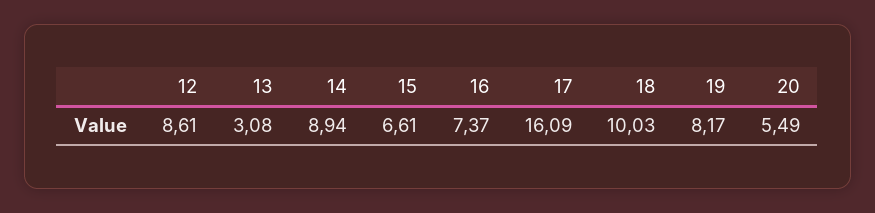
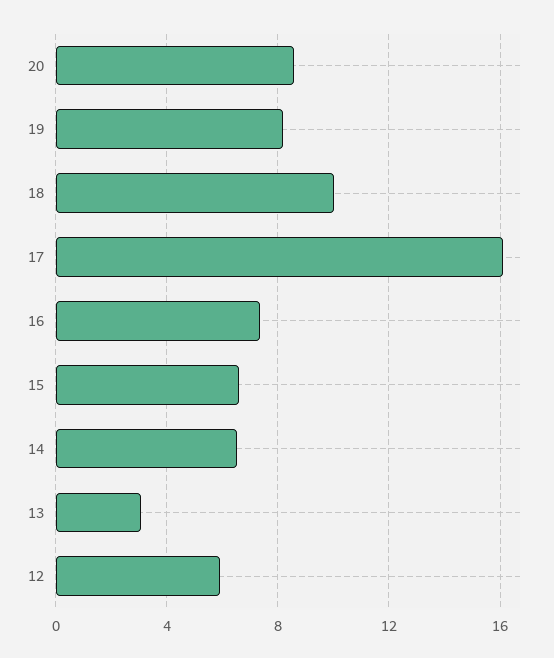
  {
-   "12": 8.61,
+   "12": 6,
    "13": 3.08,
-   "14": 8.94,
+   "14": 6.5,
    "15": 6.61,
    "16": 7.37,
    "17": 16.09,
    "18": 10.03,
    "19": 8.17,
-   "20": 5.49
+   "20": 8.5
  }

